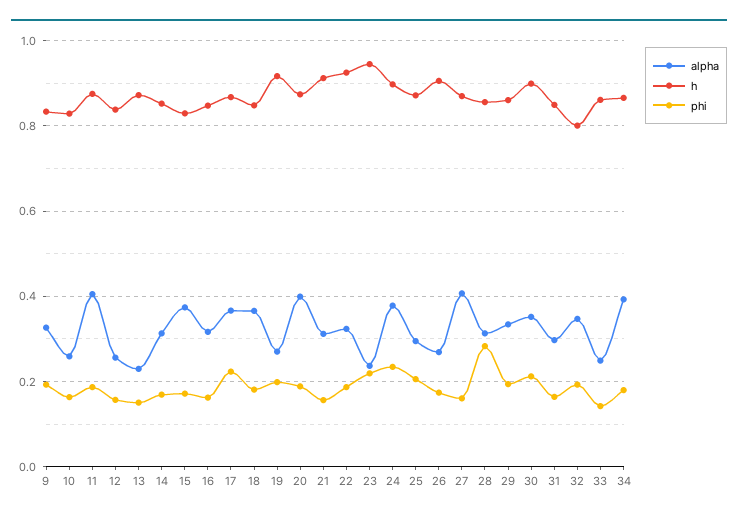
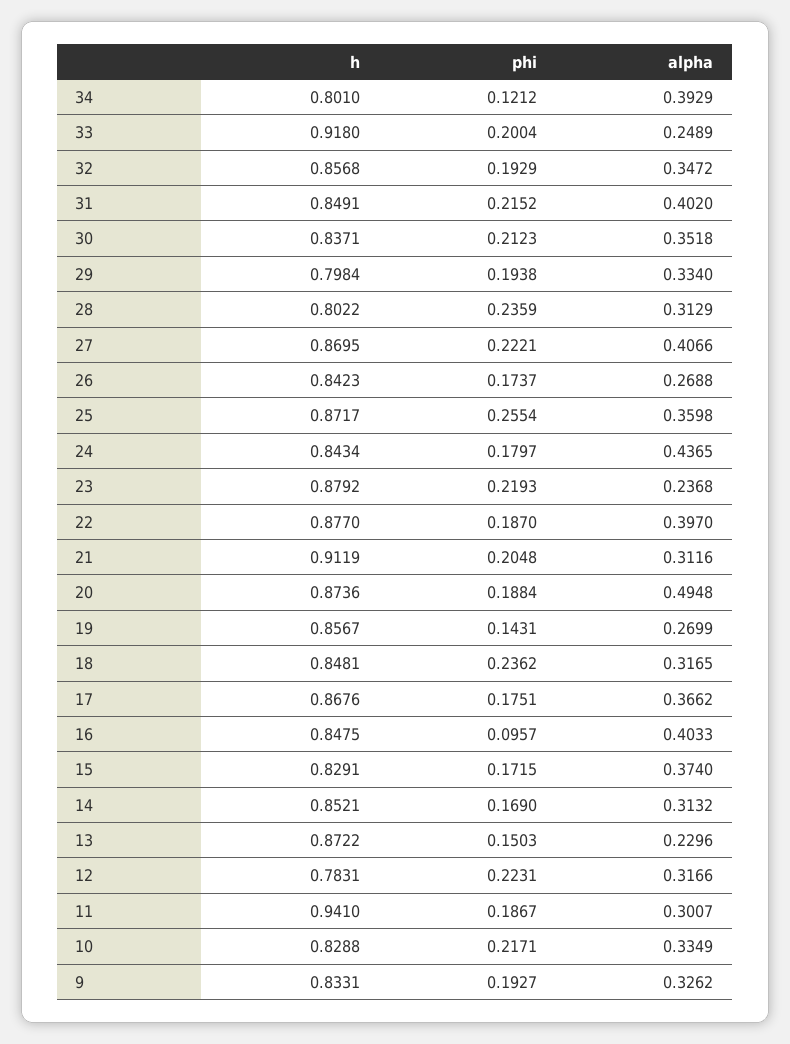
  {
    "alpha": {
      "9": 0.3262,
-     "10": 0.26,
+     "10": 0.3349,
-     "11": 0.4,
+     "11": 0.3007,
-     "12": 0.26,
+     "12": 0.3166,
      "13": 0.2296,
      "14": 0.3132,
      "15": 0.374,
-     "16": 0.32,
+     "16": 0.4033,
      "17": 0.3662,
-     "18": 0.36,
+     "18": 0.3165,
      "19": 0.2699,
-     "20": 0.4,
+     "20": 0.4948,
      "21": 0.3116,
-     "22": 0.32,
+     "22": 0.397,
      "23": 0.2368,
-     "24": 0.38,
+     "24": 0.4365,
-     "25": 0.3,
+     "25": 0.3598,
      "26": 0.2688,
      "27": 0.4066,
      "28": 0.3129,
      "29": 0.334,
      "30": 0.3518,
-     "31": 0.3,
+     "31": 0.402,
      "32": 0.3472,
      "33": 0.2489,
      "34": 0.3929
    },
    "h": {
      "9": 0.8331,
      "10": 0.8288,
-     "11": 0.88,
+     "11": 0.941,
-     "12": 0.84,
+     "12": 0.7831,
      "13": 0.8722,
      "14": 0.8521,
      "15": 0.8291,
      "16": 0.8475,
      "17": 0.8676,
      "18": 0.8481,
-     "19": 0.92,
+     "19": 0.8567,
      "20": 0.8736,
      "21": 0.9119,
-     "22": 0.92,
+     "22": 0.877,
-     "23": 0.94,
+     "23": 0.8792,
-     "24": 0.9,
+     "24": 0.8434,
      "25": 0.8717,
-     "26": 0.9,
+     "26": 0.8423,
      "27": 0.8695,
-     "28": 0.86,
+     "28": 0.8022,
-     "29": 0.86,
+     "29": 0.7984,
-     "30": 0.9,
+     "30": 0.8371,
      "31": 0.8491,
-     "32": 0.8,
+     "32": 0.8568,
-     "33": 0.86,
+     "33": 0.918,
-     "34": 0.86
+     "34": 0.801
    },
    "phi": {
      "9": 0.1927,
-     "10": 0.16,
+     "10": 0.2171,
      "11": 0.1867,
-     "12": 0.16,
+     "12": 0.2231,
      "13": 0.1503,
      "14": 0.169,
      "15": 0.1715,
-     "16": 0.16,
+     "16": 0.0957,
-     "17": 0.22,
+     "17": 0.1751,
-     "18": 0.18,
+     "18": 0.2362,
-     "19": 0.2,
+     "19": 0.1431,
      "20": 0.1884,
-     "21": 0.16,
+     "21": 0.2048,
      "22": 0.187,
      "23": 0.2193,
-     "24": 0.24,
+     "24": 0.1797,
-     "25": 0.2,
+     "25": 0.2554,
      "26": 0.1737,
-     "27": 0.16,
+     "27": 0.2221,
-     "28": 0.28,
+     "28": 0.2359,
      "29": 0.1938,
      "30": 0.2123,
-     "31": 0.16,
+     "31": 0.2152,
      "32": 0.1929,
-     "33": 0.14,
+     "33": 0.2004,
-     "34": 0.18
+     "34": 0.1212
    }
  }

